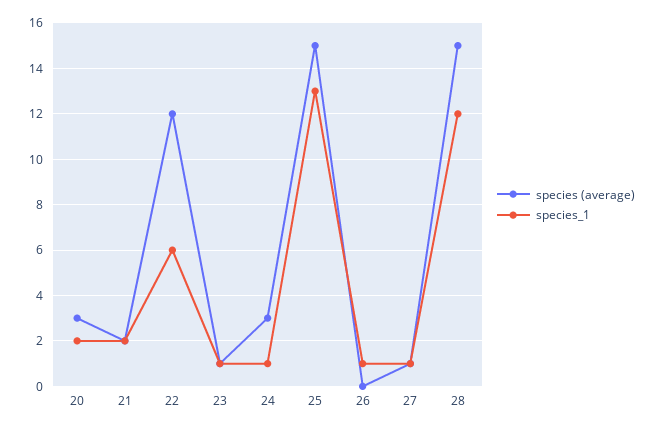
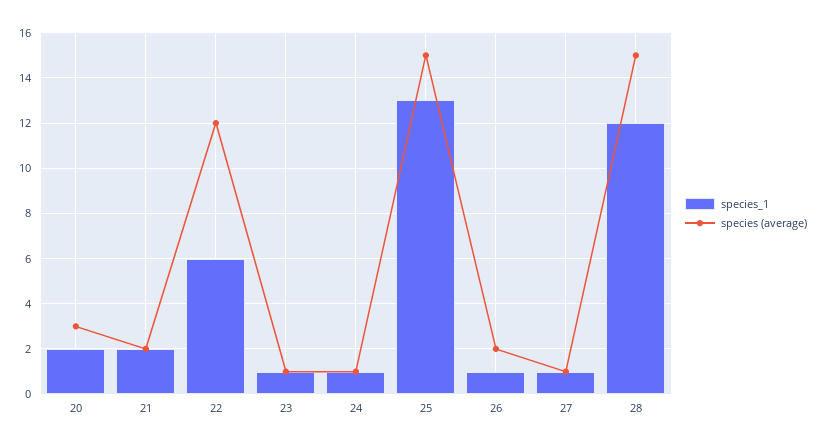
  {
    "species (average)": {
      "20": 3,
      "21": 2,
      "22": 12,
      "23": 1,
-     "24": 3,
+     "24": 1,
      "25": 15,
-     "26": 0,
+     "26": 2,
      "27": 1,
      "28": 15
    },
    "species_1": {
      "20": 2,
      "21": 2,
      "22": 6,
      "23": 1,
      "24": 1,
      "25": 13,
      "26": 1,
      "27": 1,
      "28": 12
    }
  }

